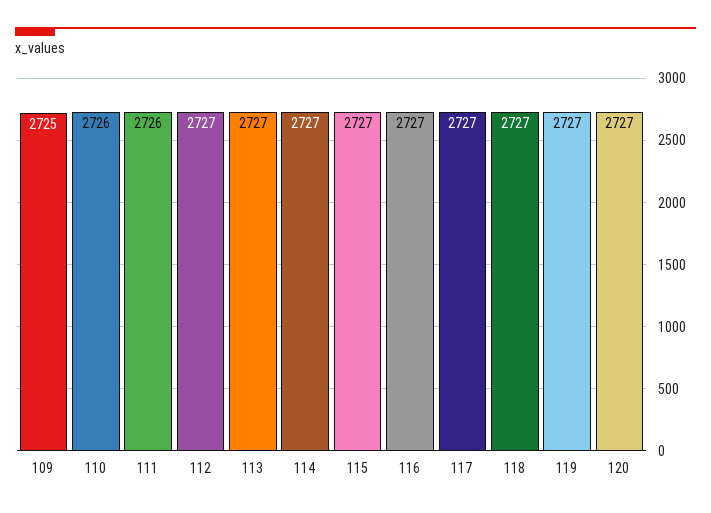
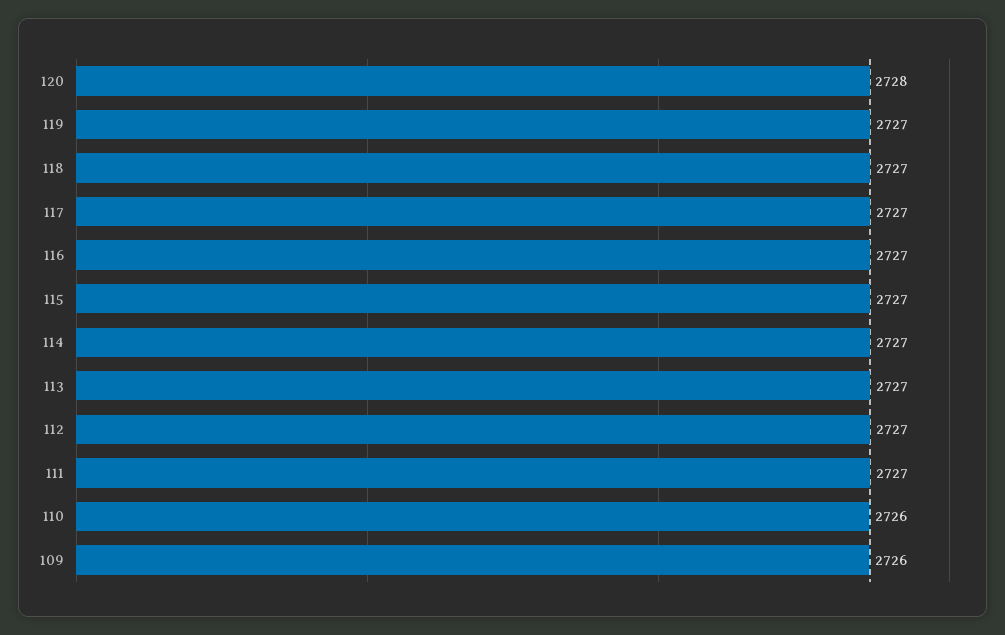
  {
-   "109": 2725,
+   "109": 2726,
    "110": 2726,
-   "111": 2726,
+   "111": 2727,
    "112": 2727,
    "113": 2727,
    "114": 2727,
    "115": 2727,
    "116": 2727,
    "117": 2727,
    "118": 2727,
    "119": 2727,
-   "120": 2727
+   "120": 2728
  }

